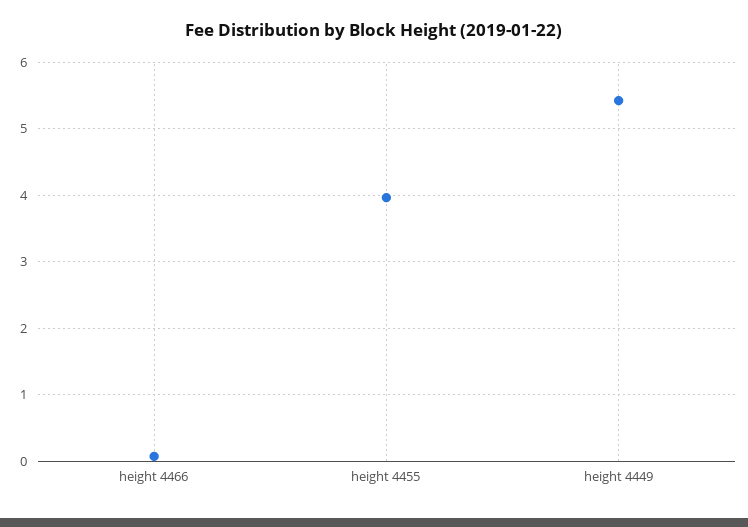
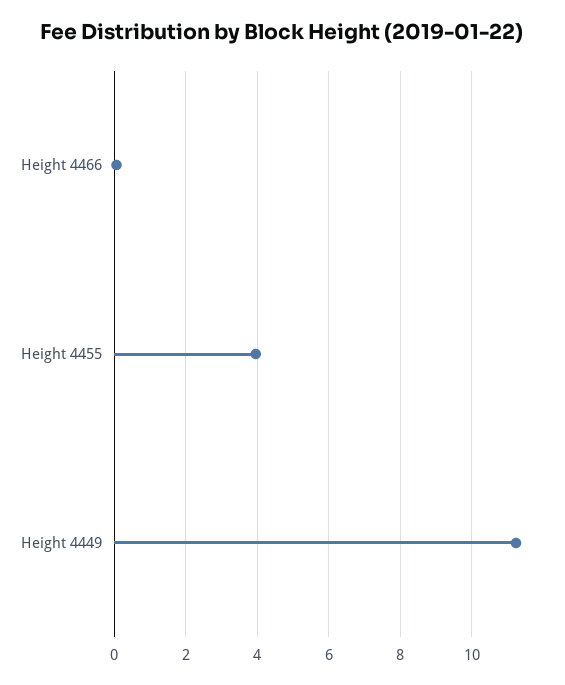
  {
    "height 4466": 0.1,
    "height 4455": 4,
-   "height 4449": 5.4
+   "height 4449": 11.2
  }

